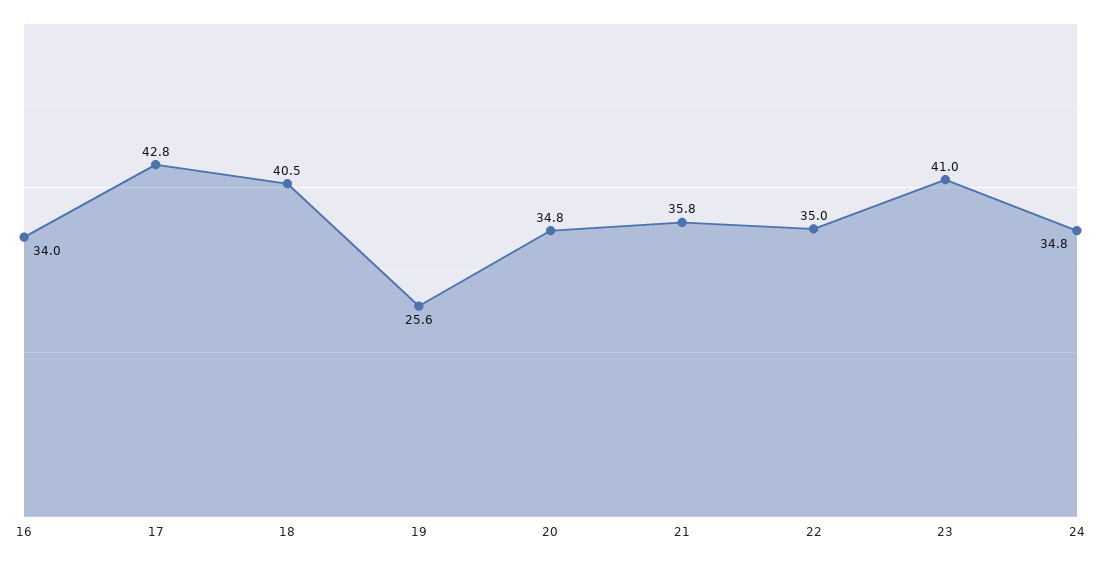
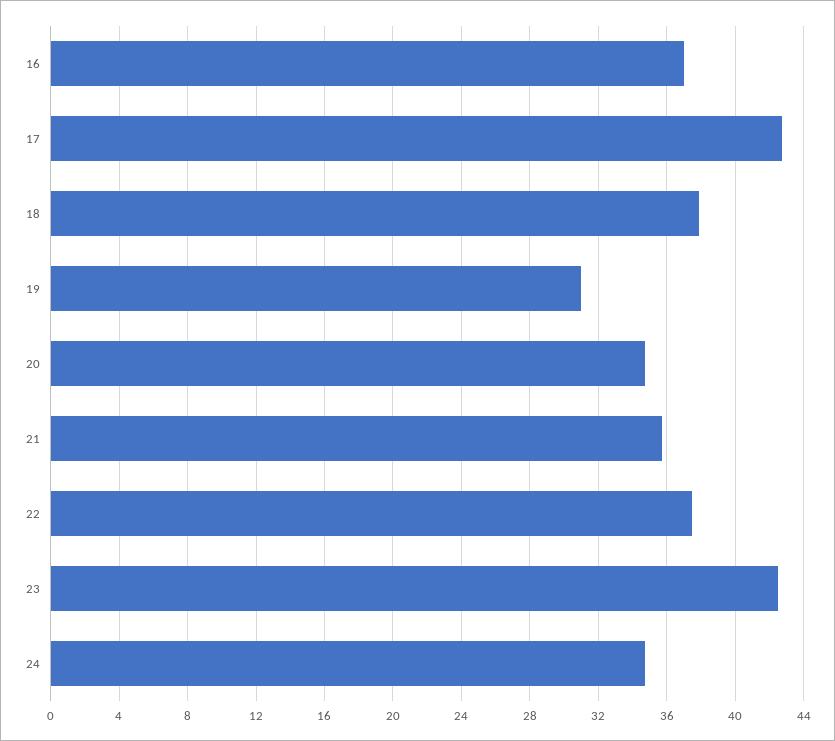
  {
-   "16": 34,
+   "16": 37,
    "17": 42.8,
-   "18": 40.5,
+   "18": 38,
-   "19": 25.6,
+   "19": 31,
    "20": 34.8,
    "21": 35.8,
-   "22": 35,
+   "22": 37.5,
-   "23": 41,
+   "23": 42.5,
    "24": 34.8
  }

